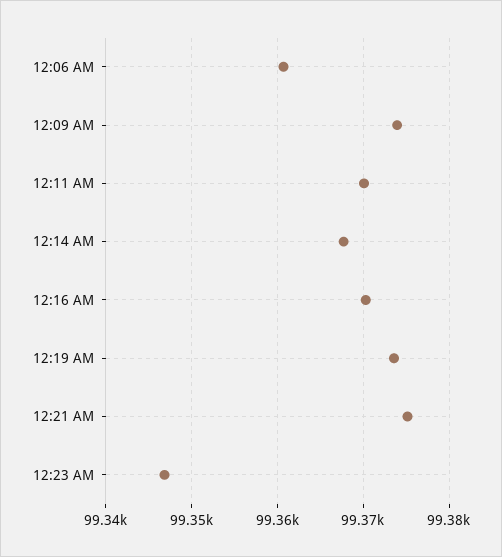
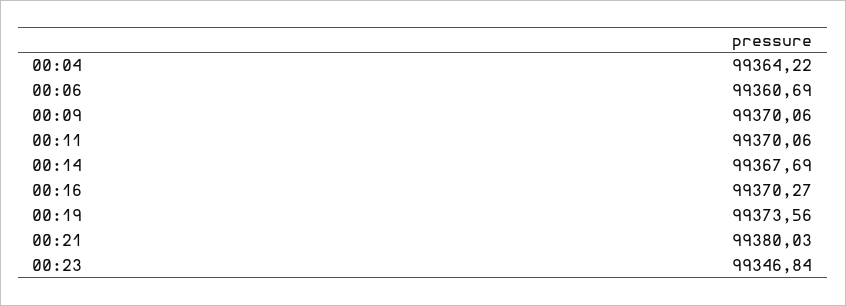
  {
    "12:06 AM": 99360.69,
-   "12:09 AM": 99374,
+   "12:09 AM": 99370.06,
    "12:11 AM": 99370.06,
    "12:14 AM": 99367.69,
    "12:16 AM": 99370.27,
    "12:19 AM": 99373.56,
-   "12:21 AM": 99375,
+   "12:21 AM": 99380.03,
-   "12:23 AM": 99346.84
+   "12:23 AM": 99346.84,
+   "00:04": 99364.22
  }

